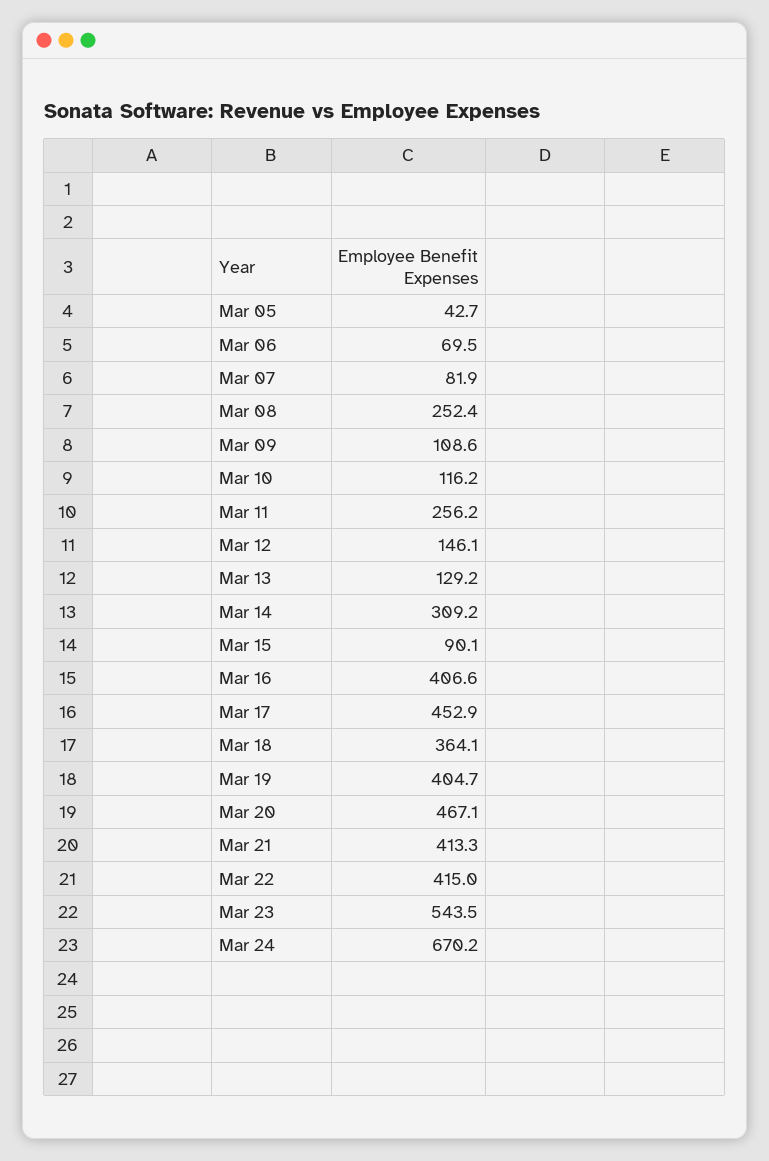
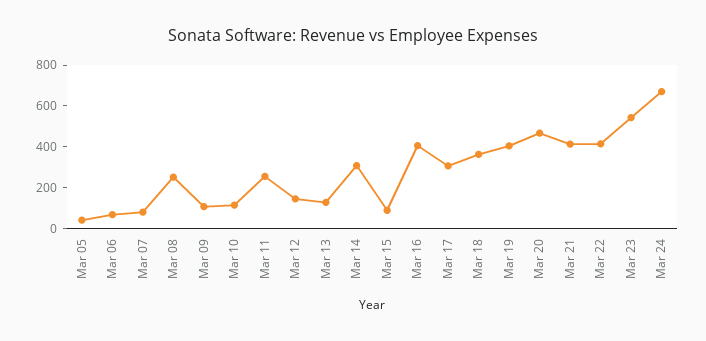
  {
    "Mar 05": 42.7,
    "Mar 06": 69.5,
    "Mar 07": 81.9,
    "Mar 08": 252.4,
    "Mar 09": 108.6,
    "Mar 10": 116.2,
    "Mar 11": 256.2,
    "Mar 12": 146.1,
    "Mar 13": 129.2,
    "Mar 14": 309.2,
    "Mar 15": 90.1,
    "Mar 16": 406.6,
-   "Mar 17": 452.9,
+   "Mar 17": 300,
    "Mar 18": 364.1,
    "Mar 19": 404.7,
    "Mar 20": 467.1,
    "Mar 21": 413.3,
    "Mar 22": 415,
    "Mar 23": 543.5,
    "Mar 24": 670.2
  }

